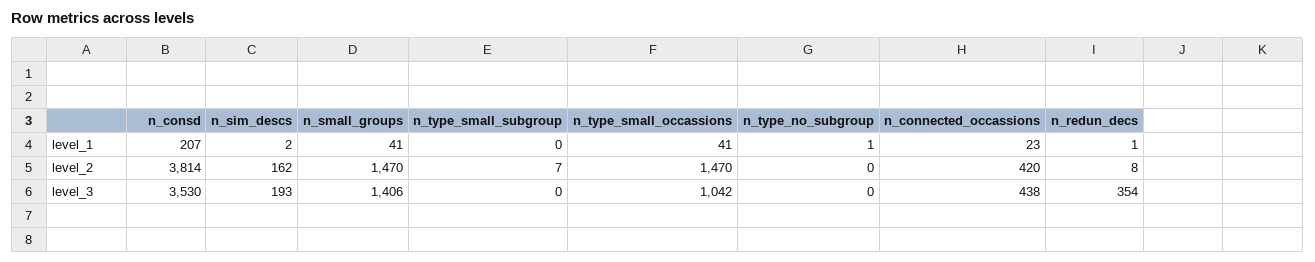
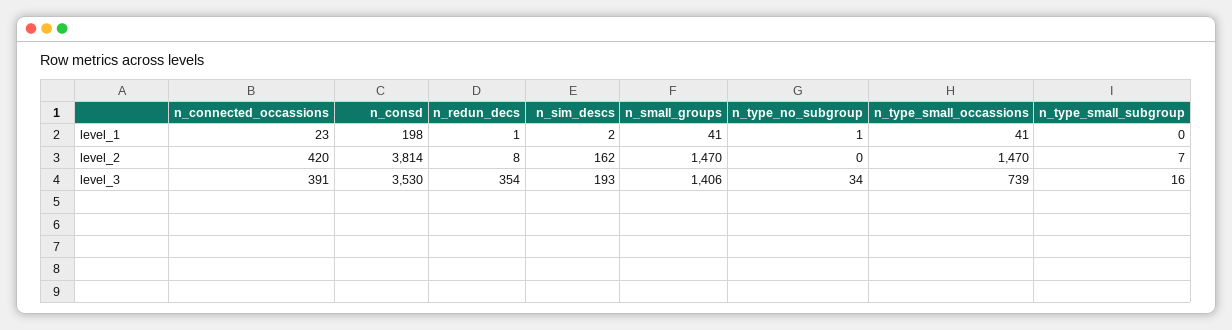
  {
    "n_consd": {
-     "level_1": 207,
+     "level_1": 198,
      "level_2": 3814,
      "level_3": 3530
    },
    "n_sim_descs": {
      "level_1": 2,
      "level_2": 162,
      "level_3": 193
    },
    "n_small_groups": {
      "level_1": 41,
      "level_2": 1470,
      "level_3": 1406
    },
    "n_type_small_subgroup": {
      "level_1": 0,
      "level_2": 7,
-     "level_3": 0
+     "level_3": 16
    },
    "n_type_small_occassions": {
      "level_1": 41,
      "level_2": 1470,
-     "level_3": 1042
+     "level_3": 739
    },
    "n_type_no_subgroup": {
      "level_1": 1,
      "level_2": 0,
-     "level_3": 0
+     "level_3": 34
    },
    "n_connected_occassions": {
      "level_1": 23,
      "level_2": 420,
-     "level_3": 438
+     "level_3": 391
    },
    "n_redun_decs": {
      "level_1": 1,
      "level_2": 8,
      "level_3": 354
    }
  }

